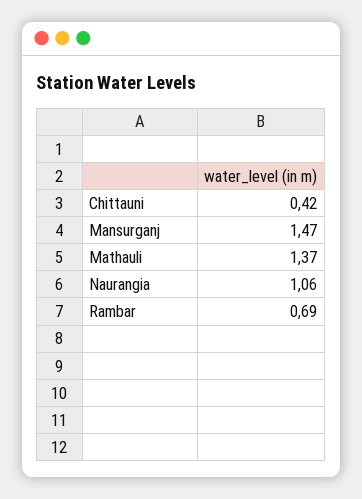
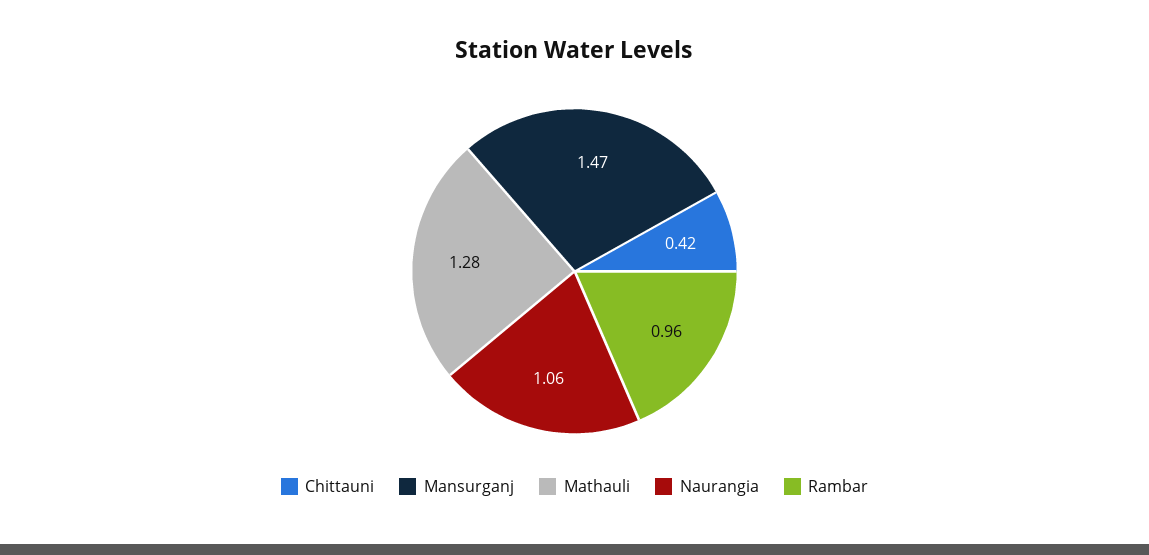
  {
    "Chittauni": 0.42,
    "Mansurganj": 1.47,
-   "Mathauli": 1.37,
+   "Mathauli": 1.28,
    "Naurangia": 1.06,
-   "Rambar": 0.69
+   "Rambar": 0.96
  }

